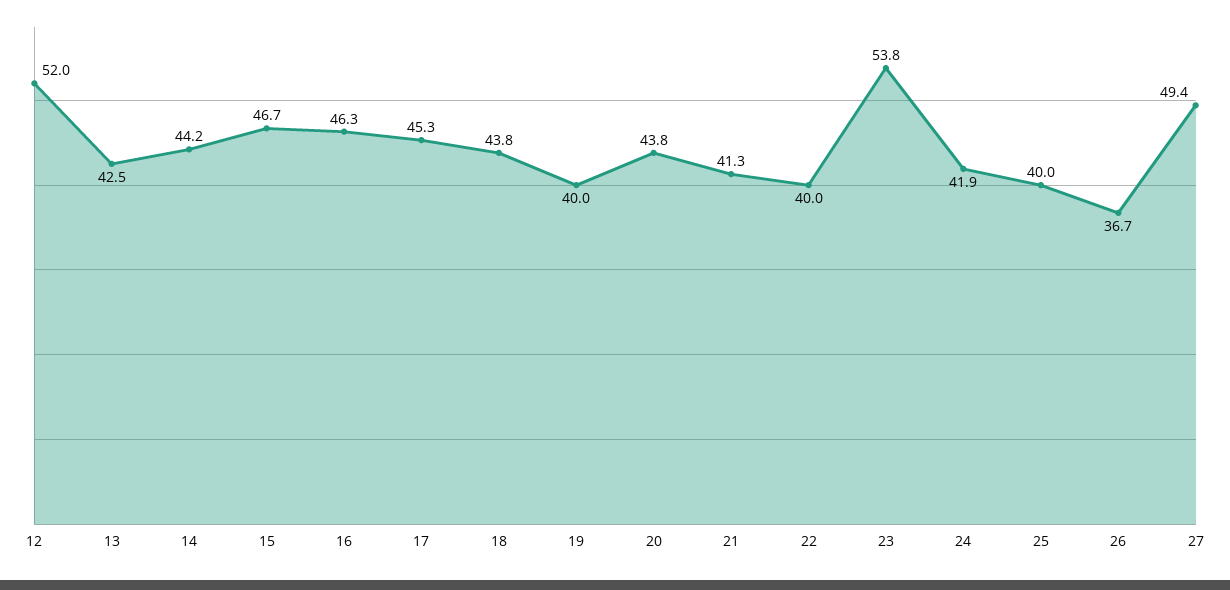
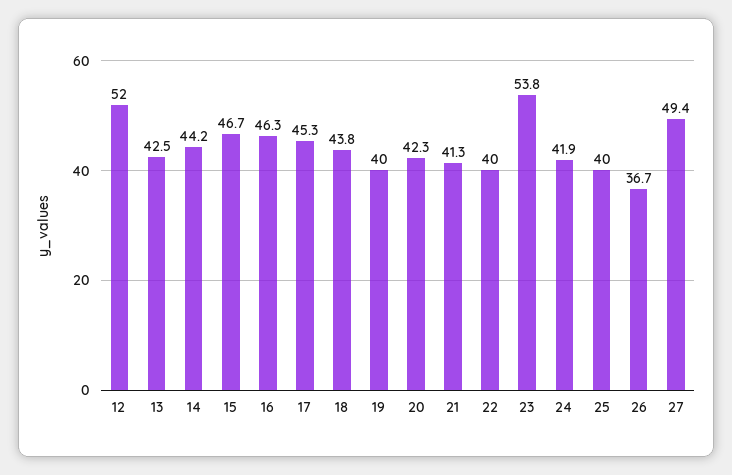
  {
    "12": 52,
    "13": 42.5,
    "14": 44.2,
    "15": 46.7,
    "16": 46.3,
    "17": 45.3,
    "18": 43.8,
    "19": 40,
-   "20": 43.8,
+   "20": 42.3,
    "21": 41.3,
    "22": 40,
    "23": 53.8,
    "24": 41.9,
    "25": 40,
    "26": 36.7,
    "27": 49.4
  }

